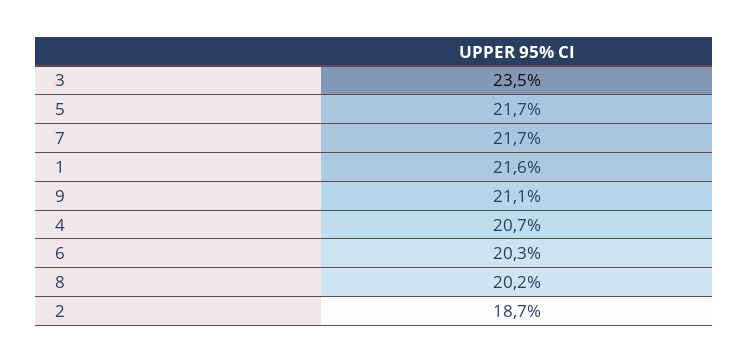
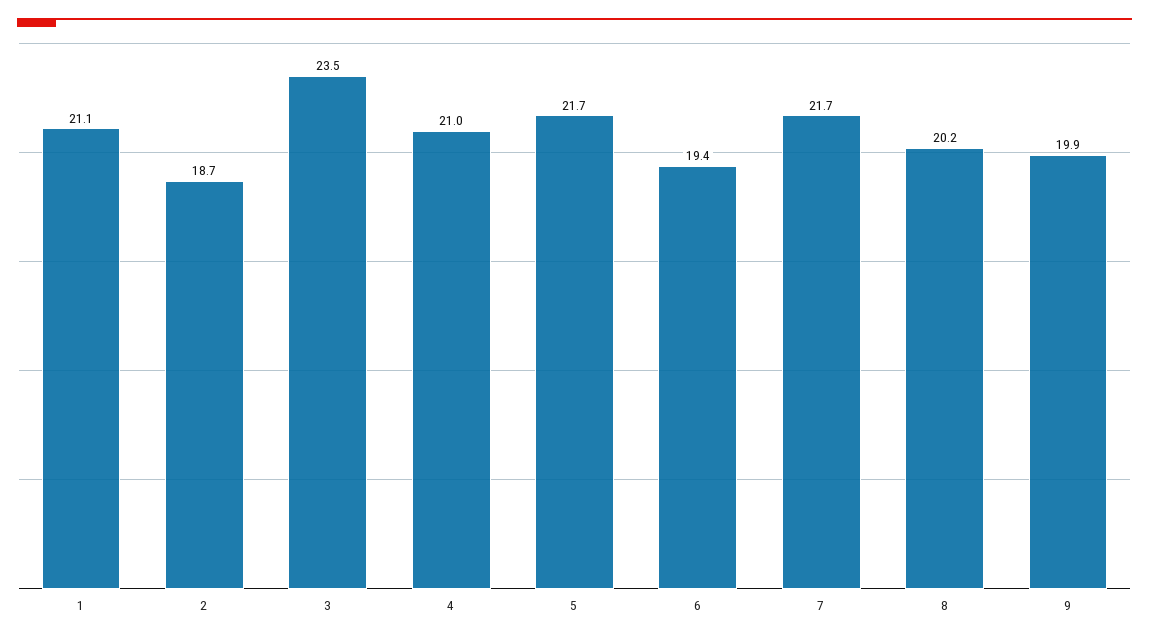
  {
    "3": 23.5,
    "5": 21.7,
    "7": 21.7,
-   "1": 21.6,
+   "1": 21.1,
-   "9": 21.1,
+   "9": 19.9,
-   "4": 20.7,
+   "4": 21,
-   "6": 20.3,
+   "6": 19.4,
    "8": 20.2,
    "2": 18.7
  }

